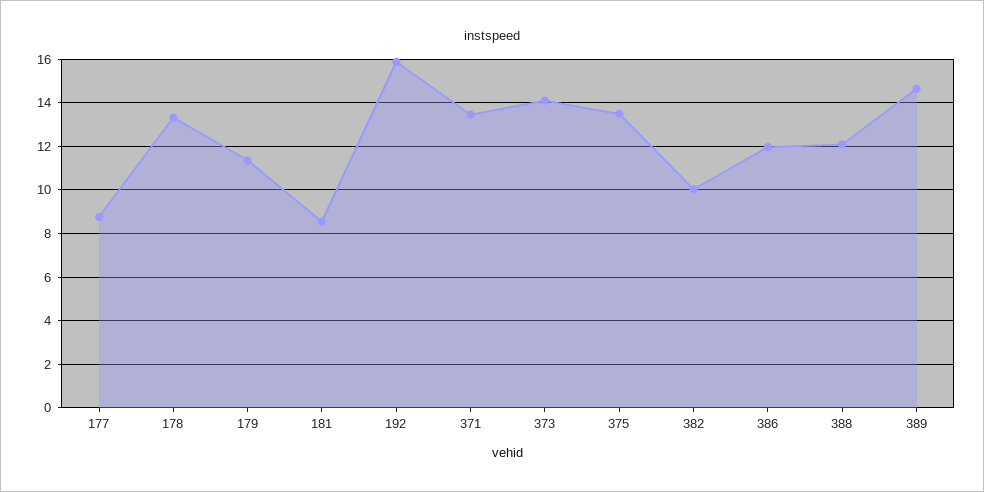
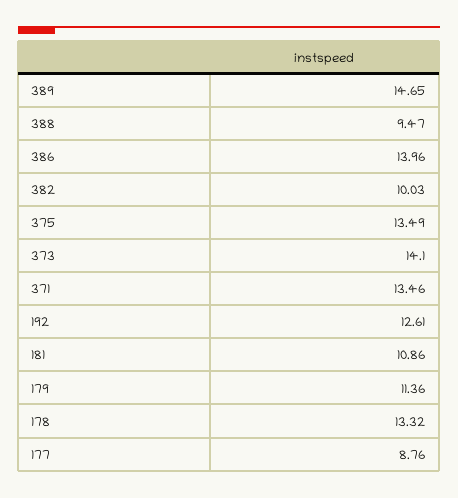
  {
    "177": 8.76,
    "178": 13.32,
    "179": 11.36,
-   "181": 8.5,
+   "181": 10.86,
-   "192": 16,
+   "192": 12.61,
    "371": 13.46,
    "373": 14.1,
    "375": 13.49,
    "382": 10.03,
-   "386": 12,
+   "386": 13.96,
-   "388": 12,
+   "388": 9.47,
    "389": 14.65
  }

